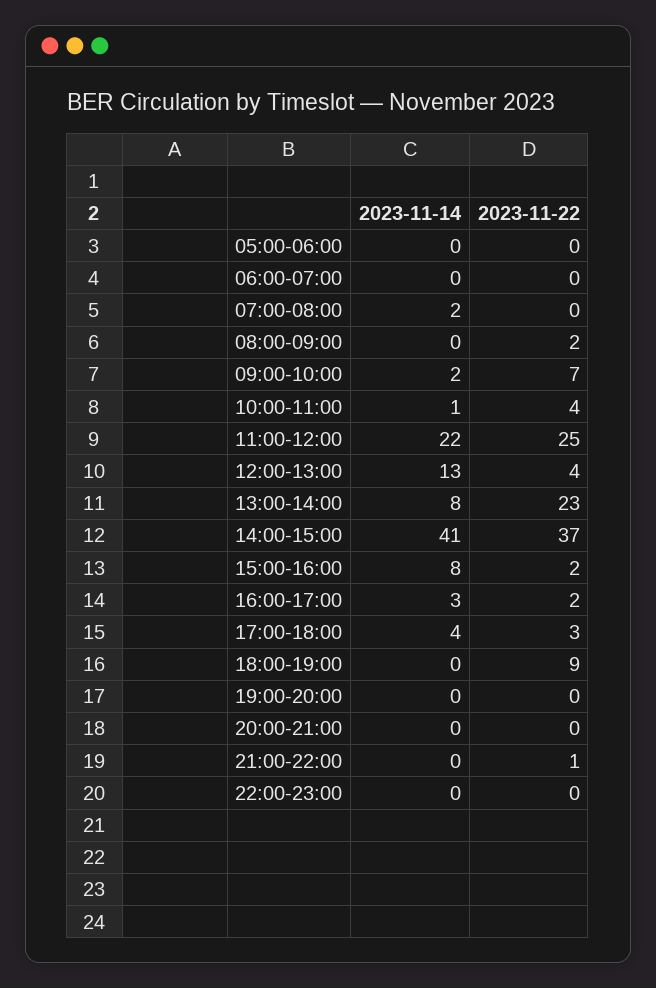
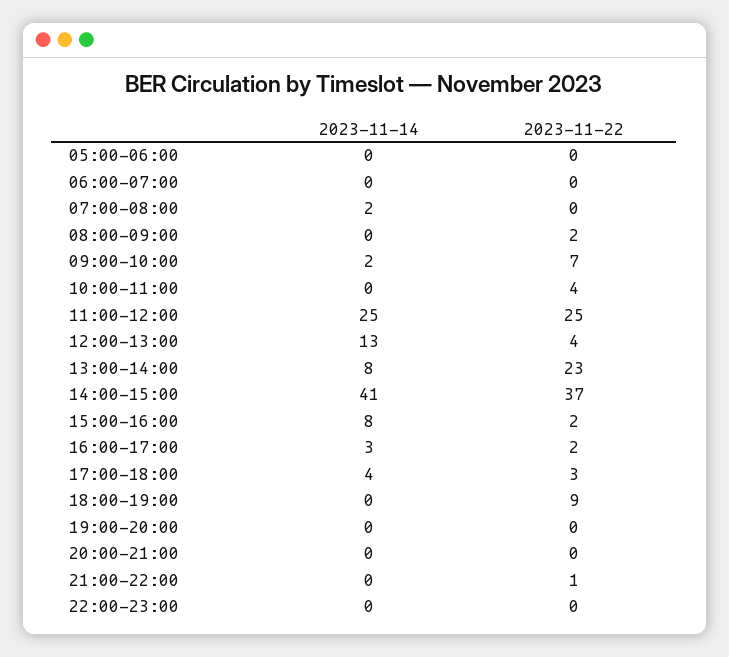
  {
    "2023-11-14": {
      "05:00-06:00": 0,
      "06:00-07:00": 0,
      "07:00-08:00": 2,
      "08:00-09:00": 0,
      "09:00-10:00": 2,
-     "10:00-11:00": 1,
+     "10:00-11:00": 0,
-     "11:00-12:00": 22,
+     "11:00-12:00": 25,
      "12:00-13:00": 13,
      "13:00-14:00": 8,
      "14:00-15:00": 41,
      "15:00-16:00": 8,
      "16:00-17:00": 3,
      "17:00-18:00": 4,
      "18:00-19:00": 0,
      "19:00-20:00": 0,
      "20:00-21:00": 0,
      "21:00-22:00": 0,
      "22:00-23:00": 0
    },
    "2023-11-22": {
      "05:00-06:00": 0,
      "06:00-07:00": 0,
      "07:00-08:00": 0,
      "08:00-09:00": 2,
      "09:00-10:00": 7,
      "10:00-11:00": 4,
      "11:00-12:00": 25,
      "12:00-13:00": 4,
      "13:00-14:00": 23,
      "14:00-15:00": 37,
      "15:00-16:00": 2,
      "16:00-17:00": 2,
      "17:00-18:00": 3,
      "18:00-19:00": 9,
      "19:00-20:00": 0,
      "20:00-21:00": 0,
      "21:00-22:00": 1,
      "22:00-23:00": 0
    }
  }

